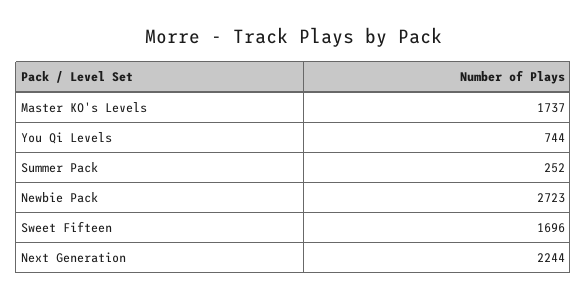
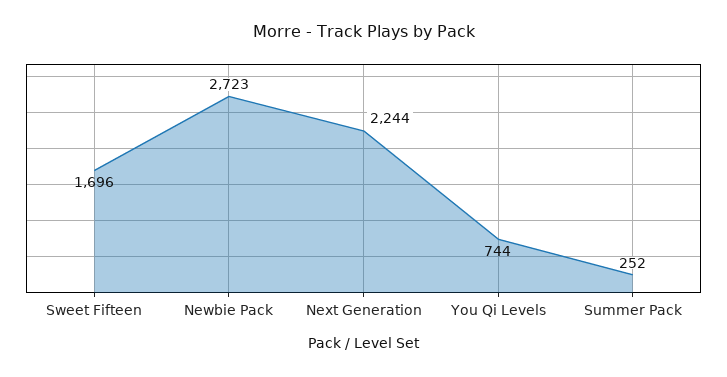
  {
-   "Master KO's Levels": 1737,
    "You Qi Levels": 744,
    "Summer Pack": 252,
    "Newbie Pack": 2723,
    "Sweet Fifteen": 1696,
    "Next Generation": 2244
  }

